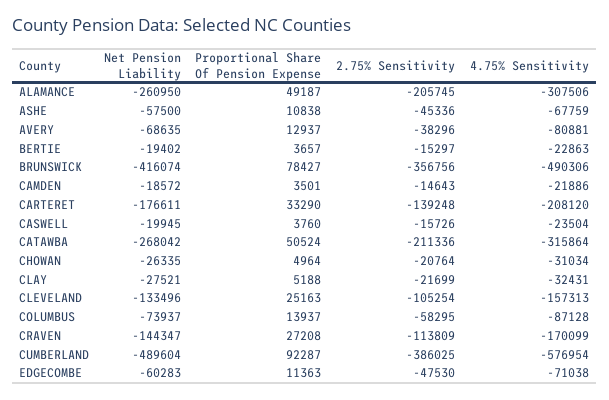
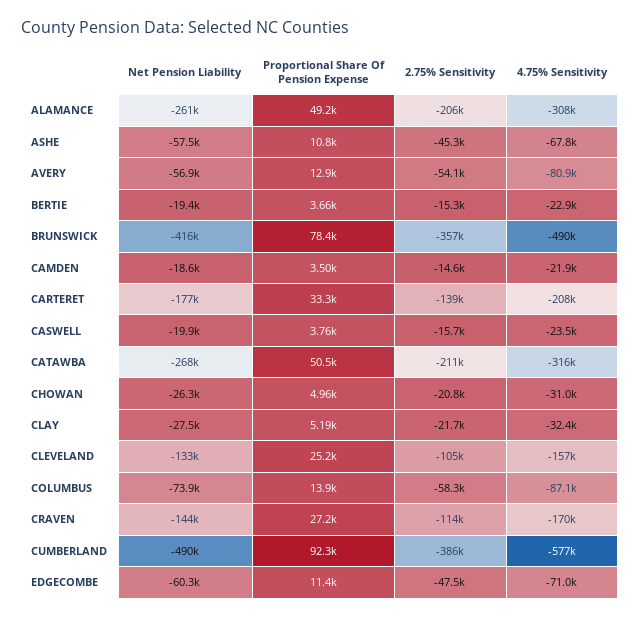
  {
    "Net Pension Liability": {
      "ALAMANCE": -260950,
      "ASHE": -57500,
-     "AVERY": -68635,
+     "AVERY": -56900,
      "BERTIE": -19402,
      "BRUNSWICK": -416074,
      "CAMDEN": -18572,
      "CARTERET": -176611,
      "CASWELL": -19945,
      "CATAWBA": -268042,
      "CHOWAN": -26335,
      "CLAY": -27521,
      "CLEVELAND": -133496,
      "COLUMBUS": -73937,
      "CRAVEN": -144347,
      "CUMBERLAND": -489604,
      "EDGECOMBE": -60283
    },
    "Proportional Share Of Pension Expense": {
      "ALAMANCE": 49187,
      "ASHE": 10838,
      "AVERY": 12937,
      "BERTIE": 3657,
      "BRUNSWICK": 78427,
      "CAMDEN": 3501,
      "CARTERET": 33290,
      "CASWELL": 3760,
      "CATAWBA": 50524,
      "CHOWAN": 4964,
      "CLAY": 5188,
      "CLEVELAND": 25163,
      "COLUMBUS": 13937,
      "CRAVEN": 27208,
      "CUMBERLAND": 92287,
      "EDGECOMBE": 11363
    },
    "2.75% Sensitivity": {
      "ALAMANCE": -205745,
      "ASHE": -45336,
-     "AVERY": -38296,
+     "AVERY": -54100,
      "BERTIE": -15297,
      "BRUNSWICK": -356756,
      "CAMDEN": -14643,
      "CARTERET": -139248,
      "CASWELL": -15726,
      "CATAWBA": -211336,
      "CHOWAN": -20764,
      "CLAY": -21699,
      "CLEVELAND": -105254,
      "COLUMBUS": -58295,
      "CRAVEN": -113809,
      "CUMBERLAND": -386025,
      "EDGECOMBE": -47530
    },
    "4.75% Sensitivity": {
      "ALAMANCE": -307506,
      "ASHE": -67759,
      "AVERY": -80881,
      "BERTIE": -22863,
      "BRUNSWICK": -490306,
      "CAMDEN": -21886,
      "CARTERET": -208120,
      "CASWELL": -23504,
      "CATAWBA": -315864,
      "CHOWAN": -31034,
      "CLAY": -32431,
      "CLEVELAND": -157313,
      "COLUMBUS": -87128,
      "CRAVEN": -170099,
      "CUMBERLAND": -576954,
      "EDGECOMBE": -71038
    }
  }

